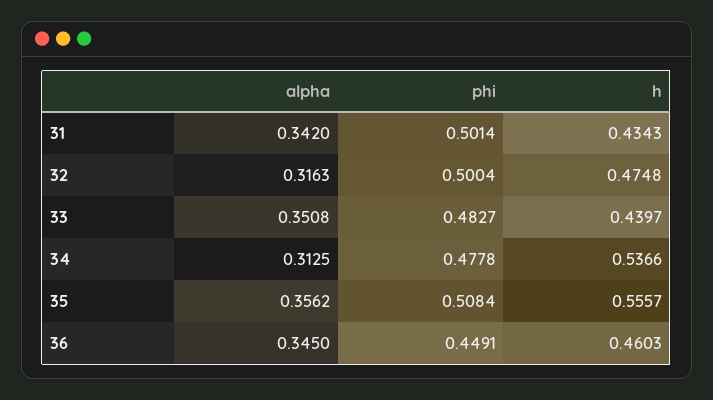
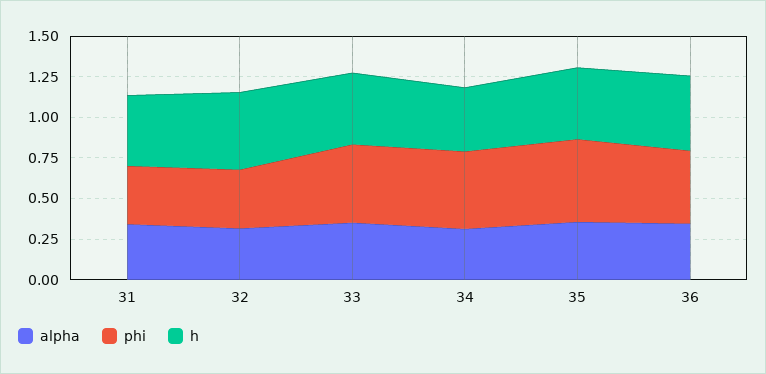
  {
    "alpha": {
      "31": 0.342,
      "32": 0.3163,
      "33": 0.3508,
      "34": 0.3125,
      "35": 0.3562,
      "36": 0.345
    },
    "phi": {
-     "31": 0.5014,
+     "31": 0.35,
-     "32": 0.5004,
+     "32": 0.35,
      "33": 0.4827,
      "34": 0.4778,
      "35": 0.5084,
      "36": 0.4491
    },
    "h": {
      "31": 0.4343,
      "32": 0.4748,
      "33": 0.4397,
-     "34": 0.5366,
+     "34": 0.4,
-     "35": 0.5557,
+     "35": 0.45,
      "36": 0.4603
    }
  }

